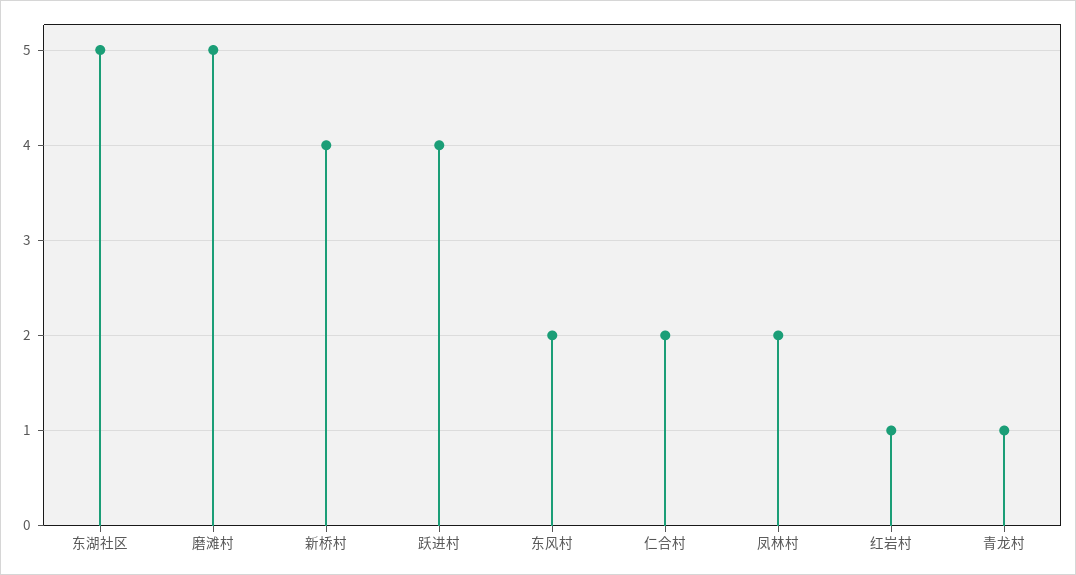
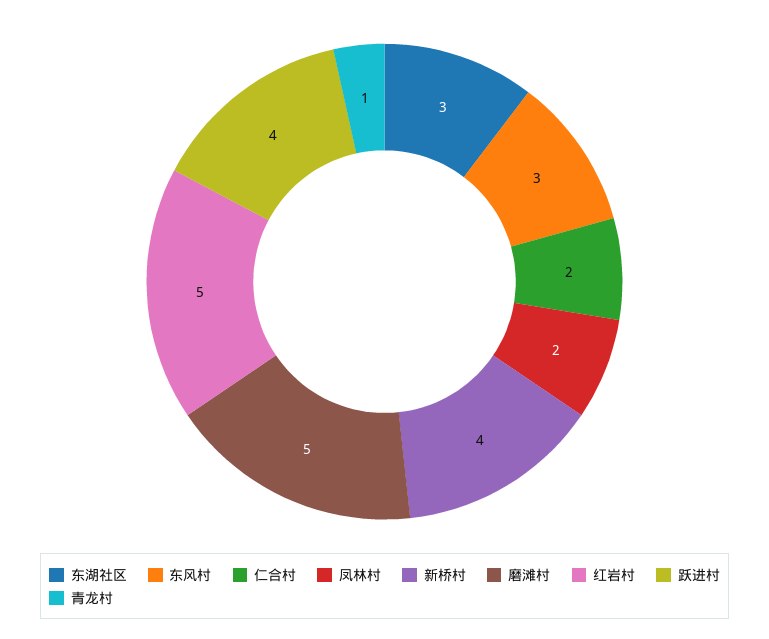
  {
-   "东湖社区": 5,
+   "东湖社区": 3,
    "磨滩村": 5,
    "新桥村": 4,
    "跃进村": 4,
-   "东风村": 2,
+   "东风村": 3,
    "仁合村": 2,
    "凤林村": 2,
-   "红岩村": 1,
+   "红岩村": 5,
    "青龙村": 1
  }

